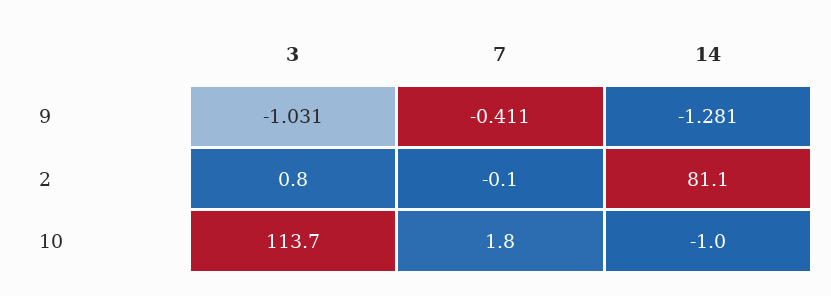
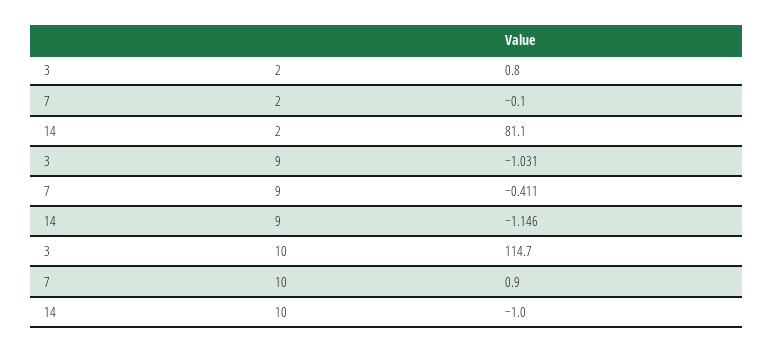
  {
    "3": {
      "9": -1.031,
      "2": 0.8,
-     "10": 113.7
+     "10": 114.7
    },
    "7": {
      "9": -0.411,
      "2": -0.1,
-     "10": 1.8
+     "10": 0.9
    },
    "14": {
-     "9": -1.281,
+     "9": -1.146,
      "2": 81.1,
      "10": -1
    }
  }

